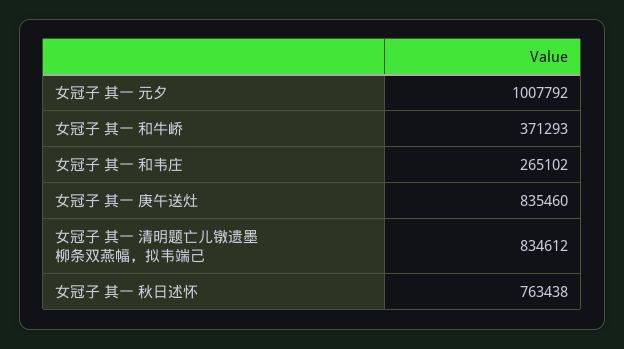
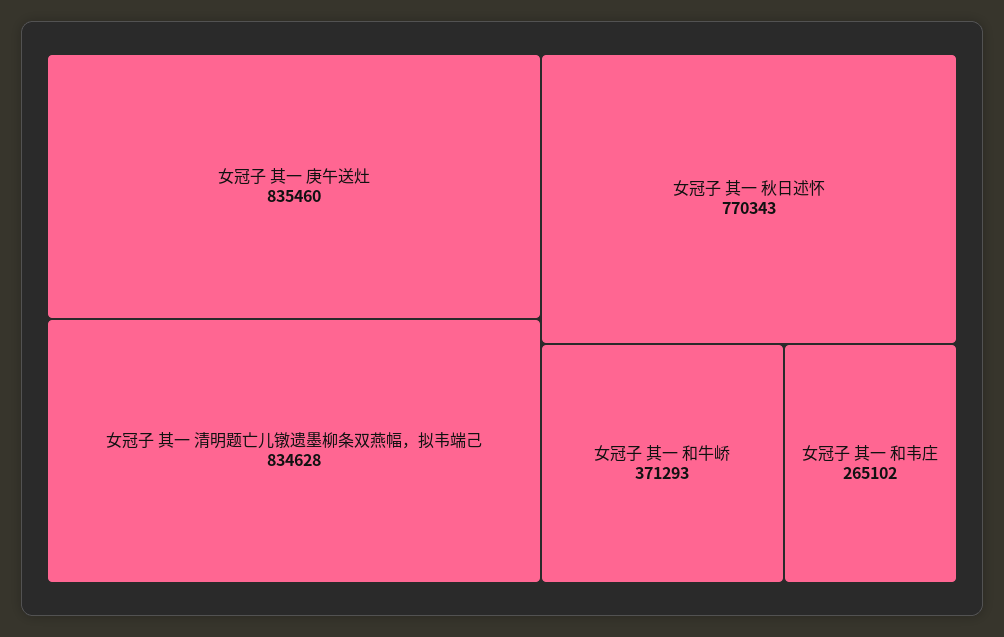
  {
-   "女冠子 其一 元夕": 1007792,
    "女冠子 其一 和牛峤": 371293,
    "女冠子 其一 和韦庄": 265102,
    "女冠子 其一 庚午送灶": 835460,
-   "女冠子 其一 清明题亡儿镦遗墨柳条双燕幅，拟韦端己": 834612,
+   "女冠子 其一 清明题亡儿镦遗墨柳条双燕幅，拟韦端己": 834628,
-   "女冠子 其一 秋日述怀": 763438
+   "女冠子 其一 秋日述怀": 770343
  }

